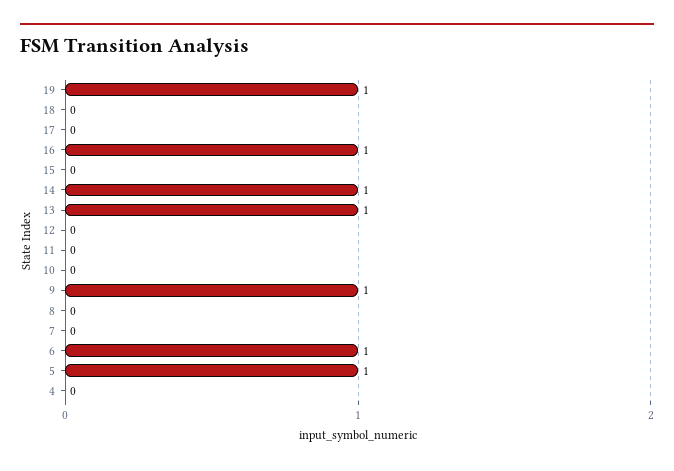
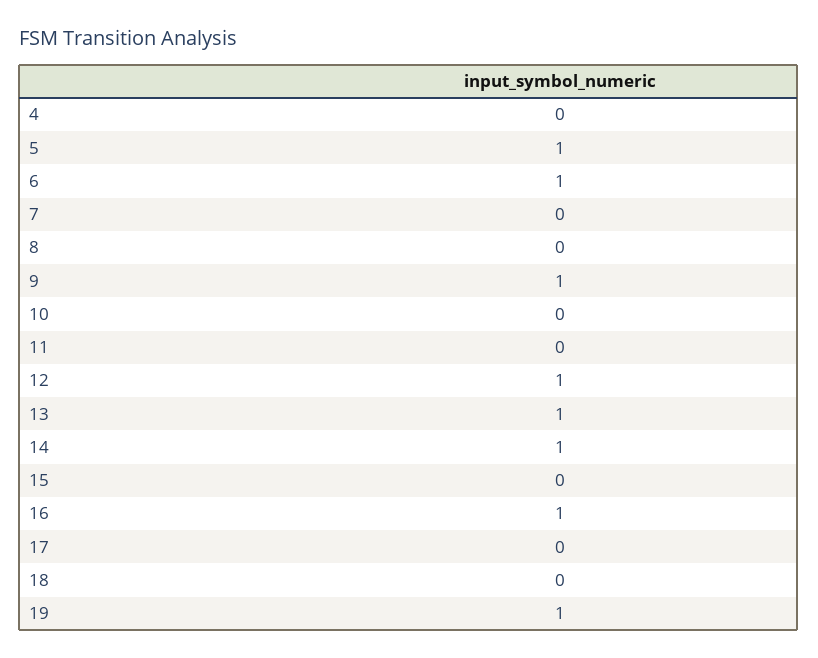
  {
    "19": 1,
    "18": 0,
    "17": 0,
    "16": 1,
    "15": 0,
    "14": 1,
    "13": 1,
-   "12": 0,
+   "12": 1,
    "11": 0,
    "10": 0,
    "9": 1,
    "8": 0,
    "7": 0,
    "6": 1,
    "5": 1,
    "4": 0
  }

